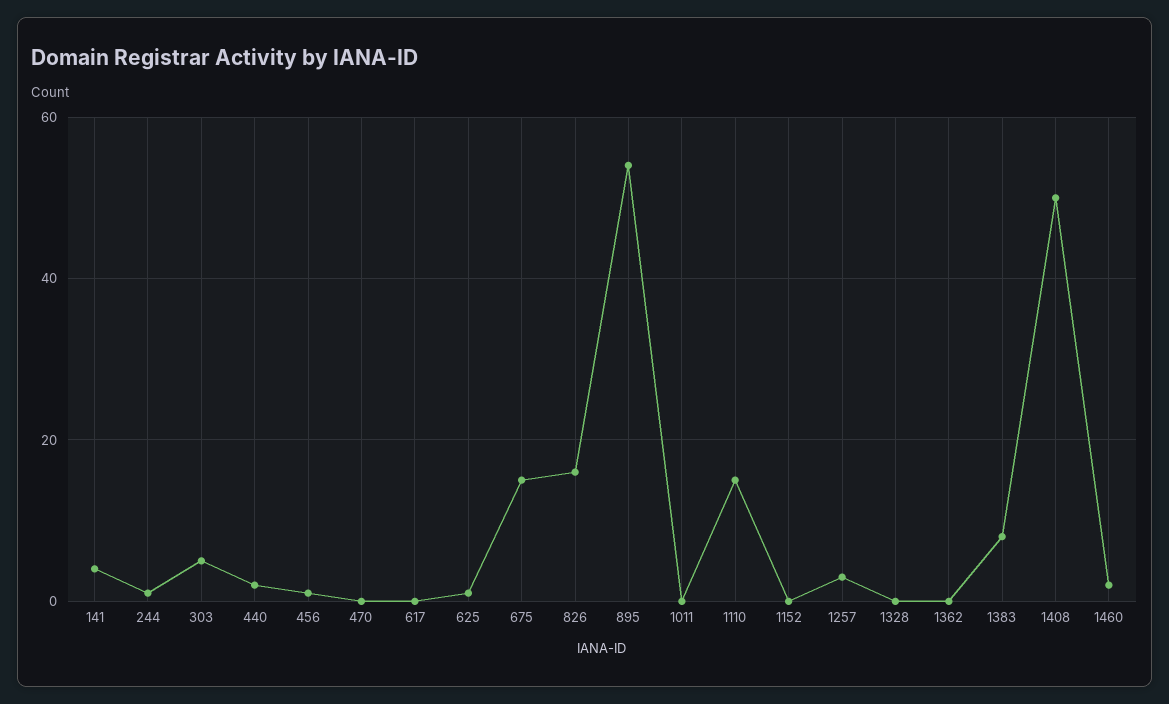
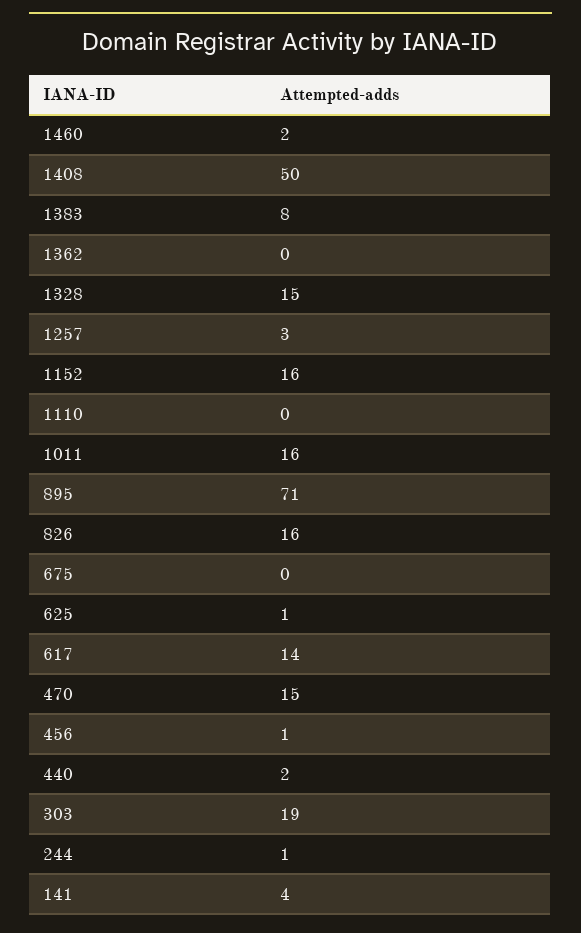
  {
    "141": 4,
    "244": 1,
-   "303": 5,
+   "303": 19,
    "440": 2,
    "456": 1,
-   "470": 0,
+   "470": 15,
-   "617": 0,
+   "617": 14,
    "625": 1,
-   "675": 15,
+   "675": 0,
    "826": 16,
-   "895": 55,
+   "895": 71,
-   "1011": 0,
+   "1011": 16,
-   "1110": 15,
+   "1110": 0,
-   "1152": 0,
+   "1152": 16,
    "1257": 3,
-   "1328": 0,
+   "1328": 15,
    "1362": 0,
    "1383": 8,
    "1408": 50,
    "1460": 2
  }

